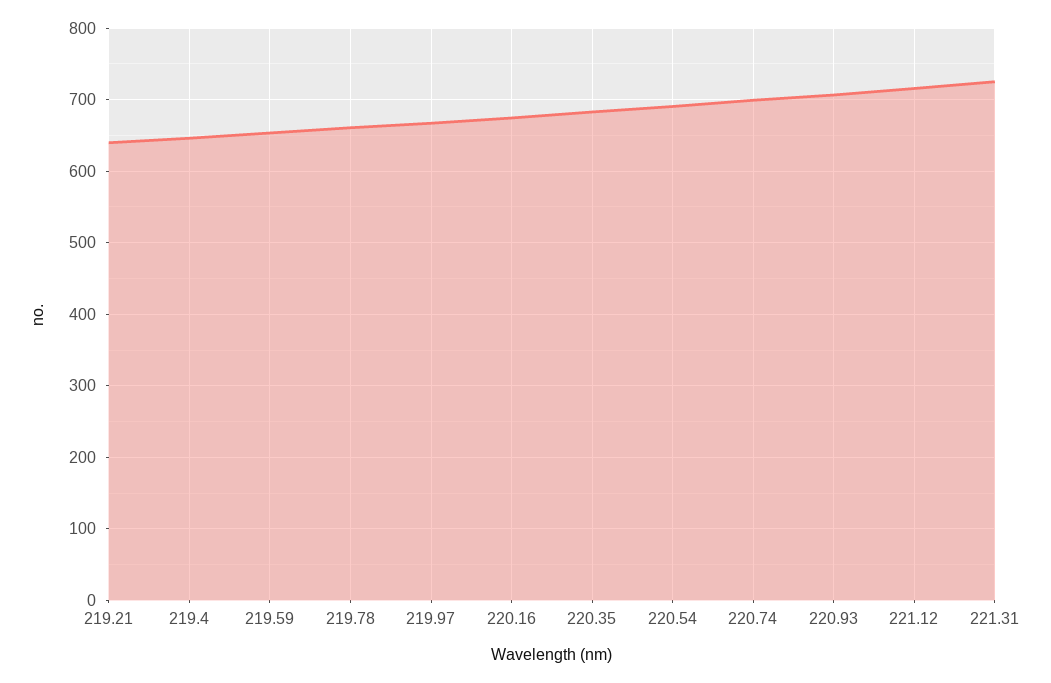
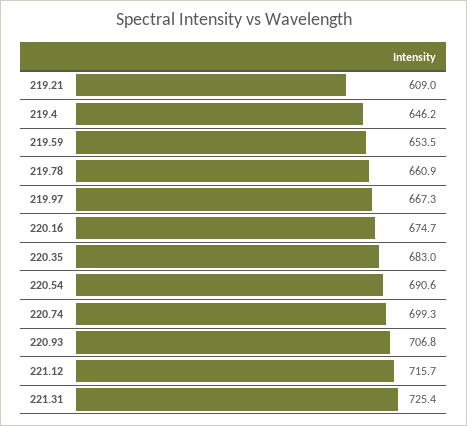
  {
-   "219.21": 640,
+   "219.21": 609,
    "219.4": 646.2,
    "219.59": 653.5,
    "219.78": 660.9,
    "219.97": 667.3,
    "220.16": 674.7,
    "220.35": 683,
    "220.54": 690.6,
    "220.74": 699.3,
    "220.93": 706.8,
    "221.12": 715.7,
    "221.31": 725.4
  }

